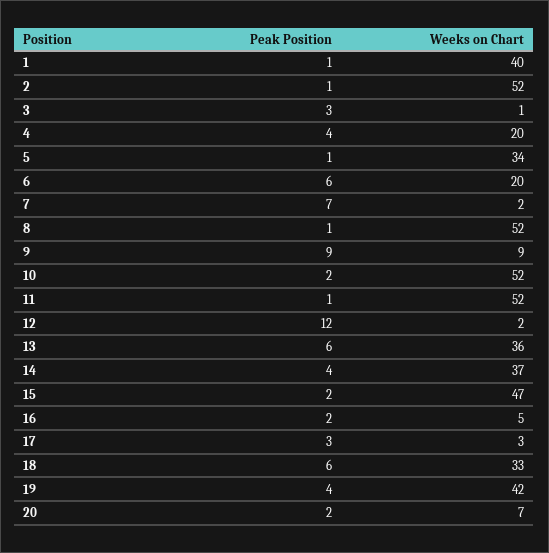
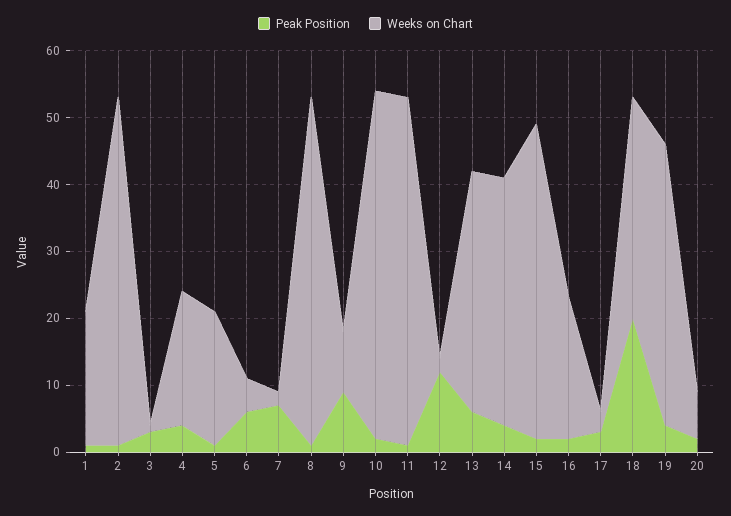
  {
    "Peak Position": {
      "1": 1,
      "2": 1,
      "3": 3,
      "4": 4,
      "5": 1,
      "6": 6,
      "7": 7,
      "8": 1,
      "9": 9,
      "10": 2,
      "11": 1,
      "12": 12,
      "13": 6,
      "14": 4,
      "15": 2,
      "16": 2,
      "17": 3,
-     "18": 6,
+     "18": 20,
      "19": 4,
      "20": 2
    },
    "Weeks on Chart": {
-     "1": 40,
+     "1": 20,
      "2": 52,
      "3": 1,
      "4": 20,
-     "5": 34,
+     "5": 20,
-     "6": 20,
+     "6": 5,
      "7": 2,
      "8": 52,
      "9": 9,
      "10": 52,
      "11": 52,
      "12": 2,
      "13": 36,
      "14": 37,
      "15": 47,
-     "16": 5,
+     "16": 20,
      "17": 3,
      "18": 33,
      "19": 42,
      "20": 7
    }
  }

